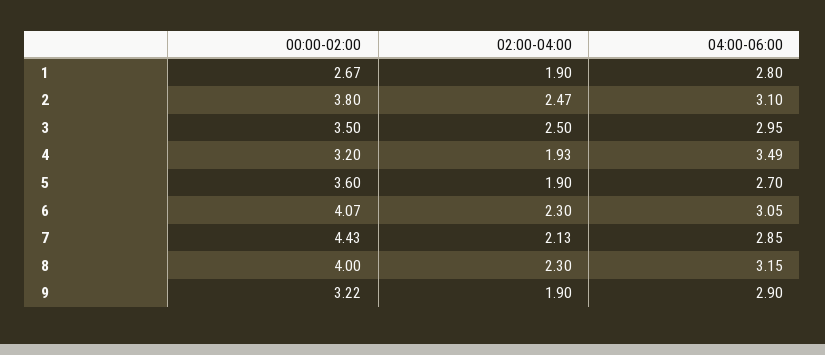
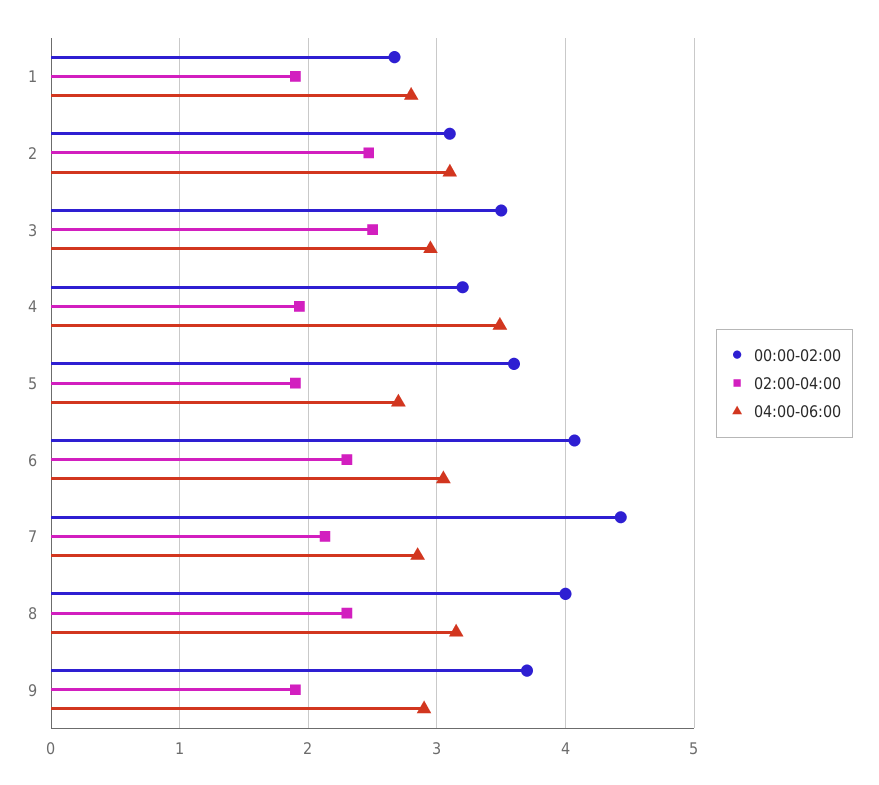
  {
    "00:00-02:00": {
      "1": 2.67,
-     "2": 3.8,
+     "2": 3.1,
      "3": 3.5,
      "4": 3.2,
      "5": 3.6,
      "6": 4.07,
      "7": 4.43,
      "8": 4,
-     "9": 3.22
+     "9": 3.7
    },
    "02:00-04:00": {
      "1": 1.9,
      "2": 2.47,
      "3": 2.5,
      "4": 1.93,
      "5": 1.9,
      "6": 2.3,
      "7": 2.13,
      "8": 2.3,
      "9": 1.9
    },
    "04:00-06:00": {
      "1": 2.8,
      "2": 3.1,
      "3": 2.95,
      "4": 3.49,
      "5": 2.7,
      "6": 3.05,
      "7": 2.85,
      "8": 3.15,
      "9": 2.9
    }
  }

